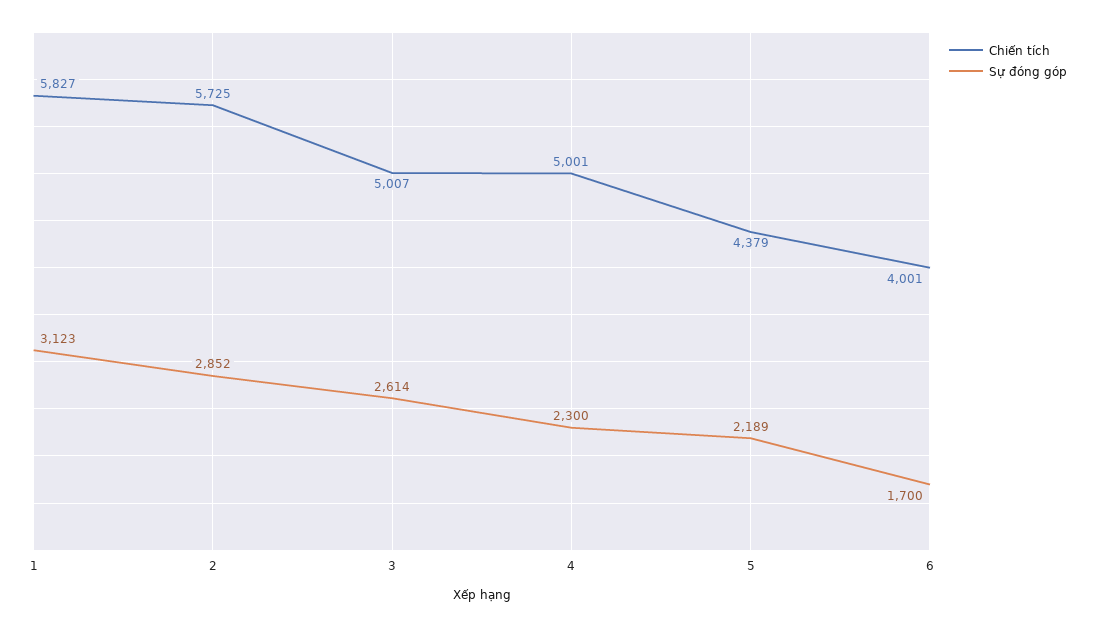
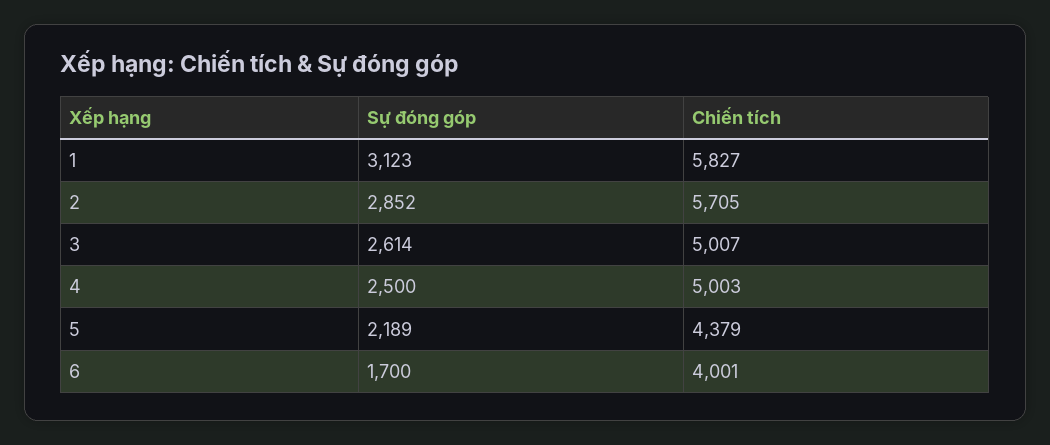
  {
    "Chiến tích": {
      "1": 5827,
-     "2": 5725,
+     "2": 5705,
      "3": 5007,
-     "4": 5001,
+     "4": 5003,
      "5": 4379,
      "6": 4001
    },
    "Sự đóng góp": {
      "1": 3123,
      "2": 2852,
      "3": 2614,
-     "4": 2300,
+     "4": 2500,
      "5": 2189,
      "6": 1700
    }
  }

